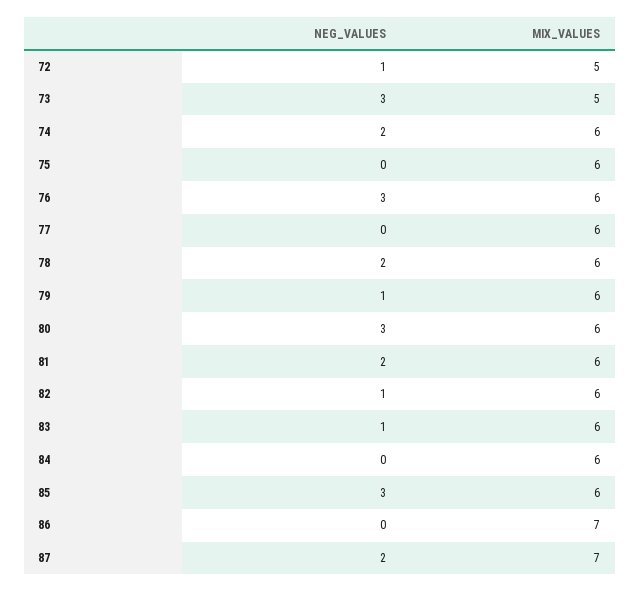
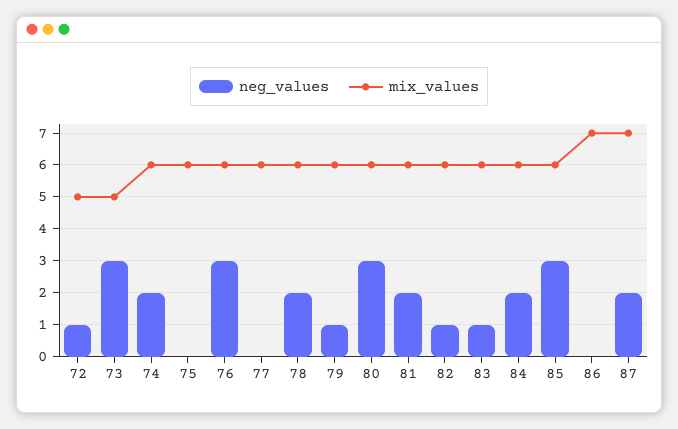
  {
    "NEG_VALUES": {
      "72": 1,
      "73": 3,
      "74": 2,
      "75": 0,
      "76": 3,
      "77": 0,
      "78": 2,
      "79": 1,
      "80": 3,
      "81": 2,
      "82": 1,
      "83": 1,
-     "84": 0,
+     "84": 2,
      "85": 3,
      "86": 0,
      "87": 2
    },
    "MIX_VALUES": {
      "72": 5,
      "73": 5,
      "74": 6,
      "75": 6,
      "76": 6,
      "77": 6,
      "78": 6,
      "79": 6,
      "80": 6,
      "81": 6,
      "82": 6,
      "83": 6,
      "84": 6,
      "85": 6,
      "86": 7,
      "87": 7
    }
  }

